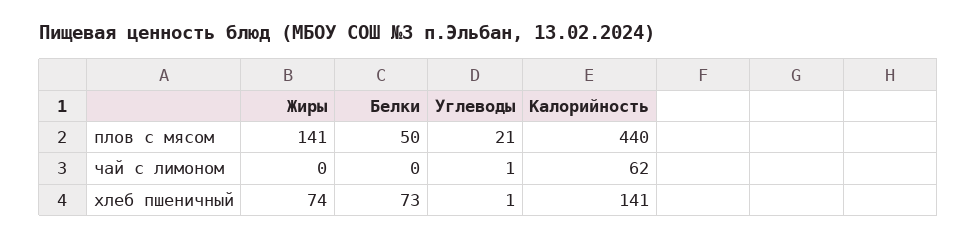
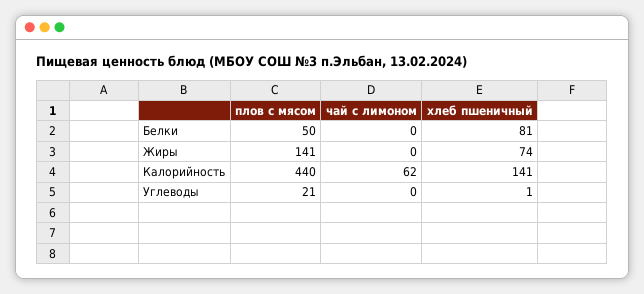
  {
    "Жиры": {
      "плов с мясом": 141,
      "чай с лимоном": 0,
      "хлеб пшеничный": 74
    },
    "Белки": {
      "плов с мясом": 50,
      "чай с лимоном": 0,
-     "хлеб пшеничный": 73
+     "хлеб пшеничный": 81
    },
    "Углеводы": {
      "плов с мясом": 21,
-     "чай с лимоном": 1,
+     "чай с лимоном": 0,
      "хлеб пшеничный": 1
    },
    "Калорийность": {
      "плов с мясом": 440,
      "чай с лимоном": 62,
      "хлеб пшеничный": 141
    }
  }

